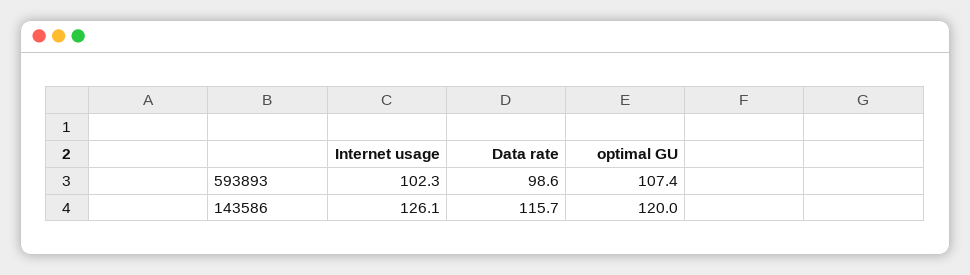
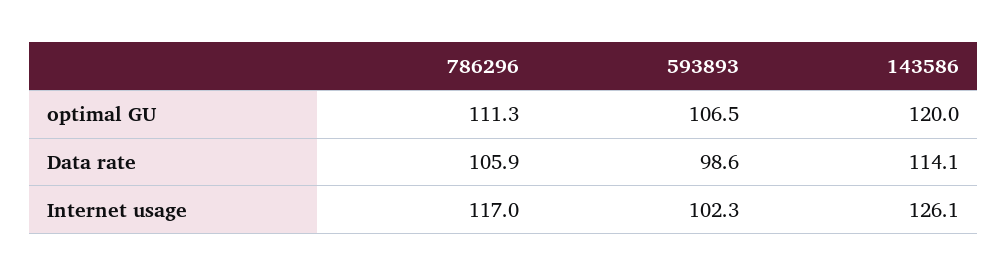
  {
    "Internet usage": {
      "593893": 102.3,
-     "143586": 126.1
+     "143586": 126.1,
+     "786296": 117
    },
    "Data rate": {
      "593893": 98.6,
-     "143586": 115.7
+     "143586": 114.1,
+     "786296": 105.9
    },
    "optimal GU": {
-     "593893": 107.4,
+     "593893": 106.5,
-     "143586": 120
+     "143586": 120,
+     "786296": 111.3
    }
  }

